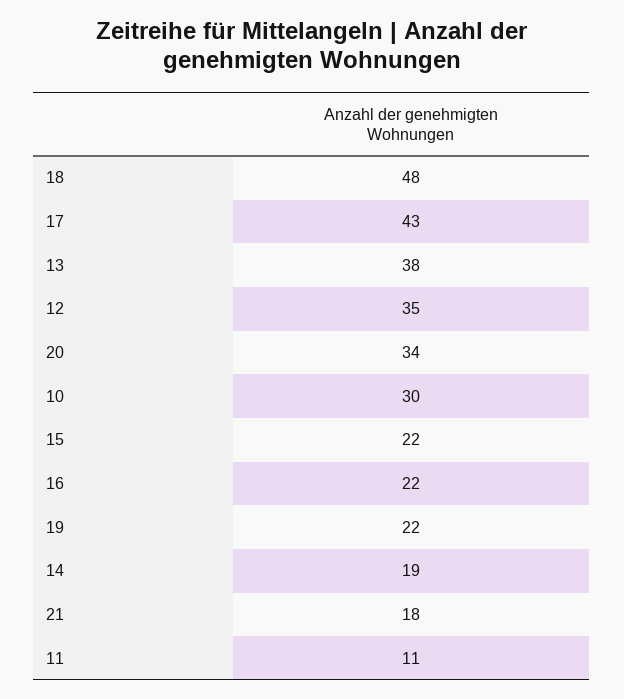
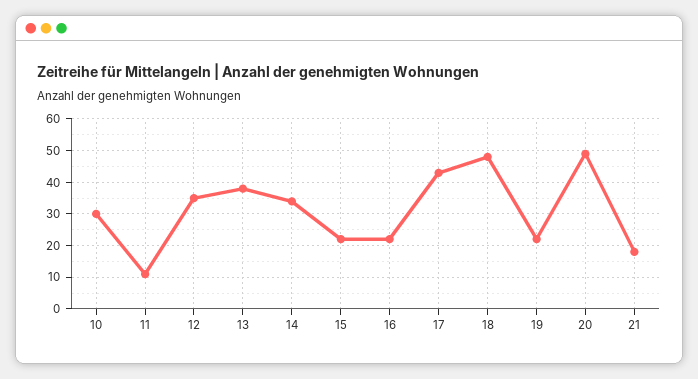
  {
    "18": 48,
    "17": 43,
    "13": 38,
    "12": 35,
-   "20": 34,
+   "20": 50,
    "10": 30,
    "15": 22,
    "16": 22,
    "19": 22,
-   "14": 19,
+   "14": 35,
    "21": 18,
    "11": 11
  }

